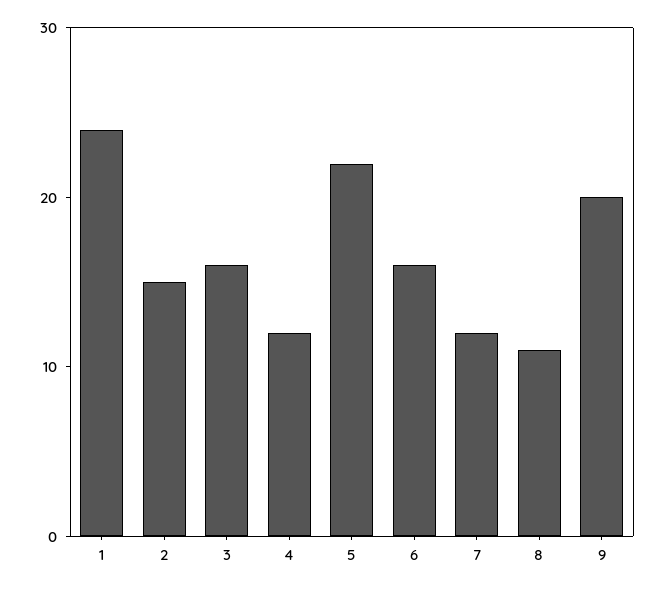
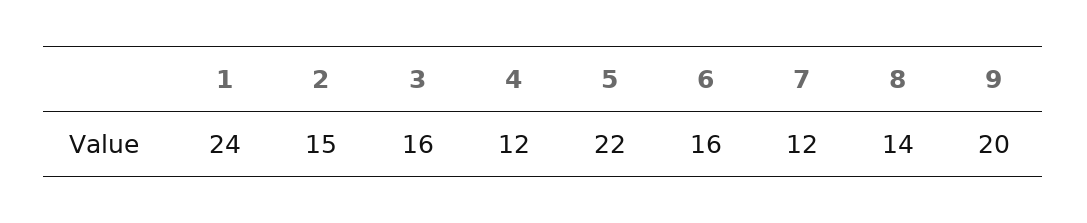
  {
    "1": 24,
    "2": 15,
    "3": 16,
    "4": 12,
    "5": 22,
    "6": 16,
    "7": 12,
-   "8": 11,
+   "8": 14,
    "9": 20
  }

